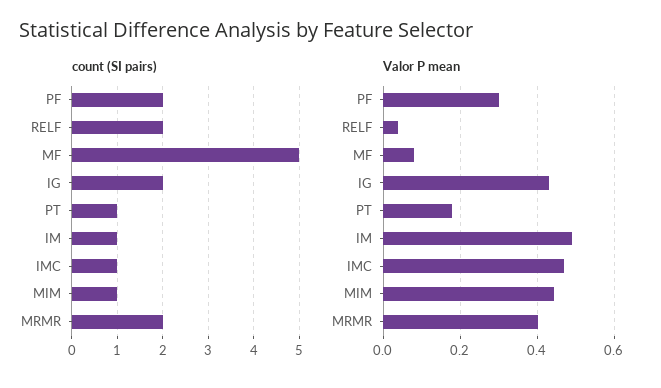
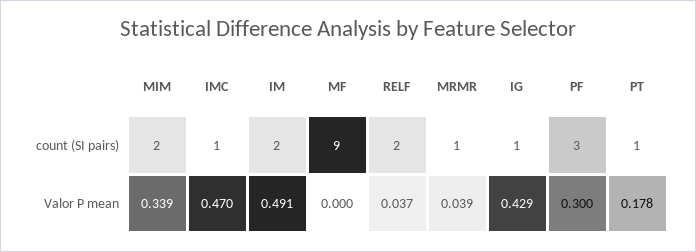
  {
    "count (SI pairs)": {
-     "PF": 2,
+     "PF": 3,
      "RELF": 2,
-     "MF": 5,
+     "MF": 9,
-     "IG": 2,
+     "IG": 1,
      "PT": 1,
-     "IM": 1,
+     "IM": 2,
      "IMC": 1,
-     "MIM": 1,
+     "MIM": 2,
-     "MRMR": 2
+     "MRMR": 1
    },
    "Valor P mean": {
      "PF": 0.3,
      "RELF": 0.037,
-     "MF": 0.08,
+     "MF": 0,
      "IG": 0.429,
      "PT": 0.178,
      "IM": 0.491,
      "IMC": 0.47,
-     "MIM": 0.44,
+     "MIM": 0.339,
-     "MRMR": 0.4
+     "MRMR": 0.039
    }
  }

